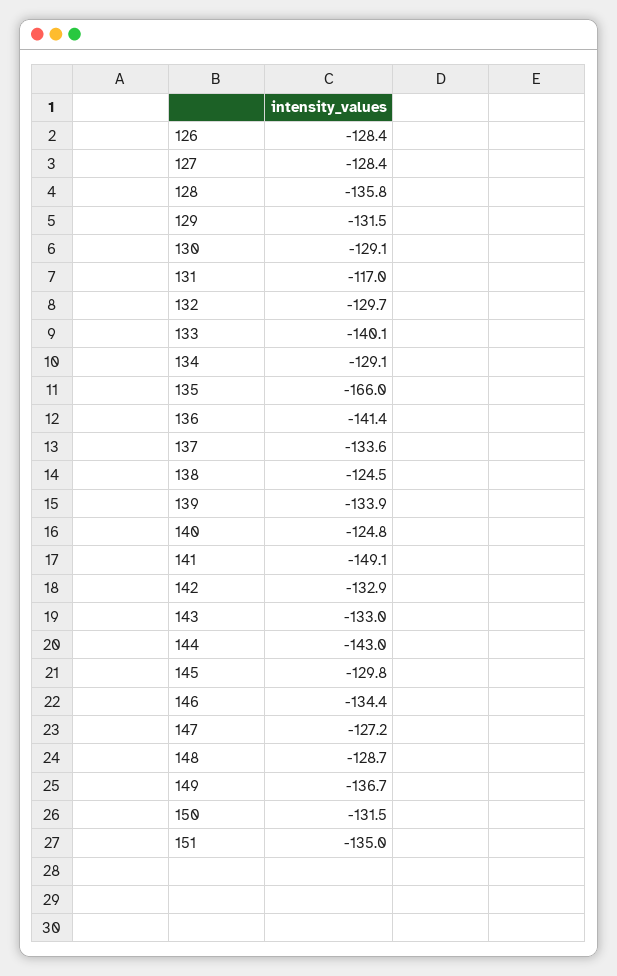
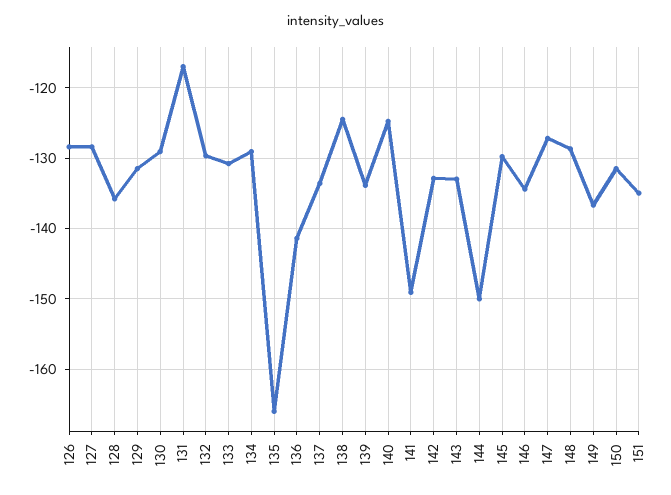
  {
    "126": -128.4,
    "127": -128.4,
    "128": -135.8,
    "129": -131.5,
    "130": -129.1,
    "131": -117,
    "132": -129.7,
-   "133": -140.1,
+   "133": -131,
    "134": -129.1,
    "135": -166,
    "136": -141.4,
    "137": -133.6,
    "138": -124.5,
    "139": -133.9,
    "140": -124.8,
    "141": -149.1,
    "142": -132.9,
    "143": -133,
-   "144": -143,
+   "144": -150,
    "145": -129.8,
    "146": -134.4,
    "147": -127.2,
    "148": -128.7,
    "149": -136.7,
    "150": -131.5,
    "151": -135
  }

